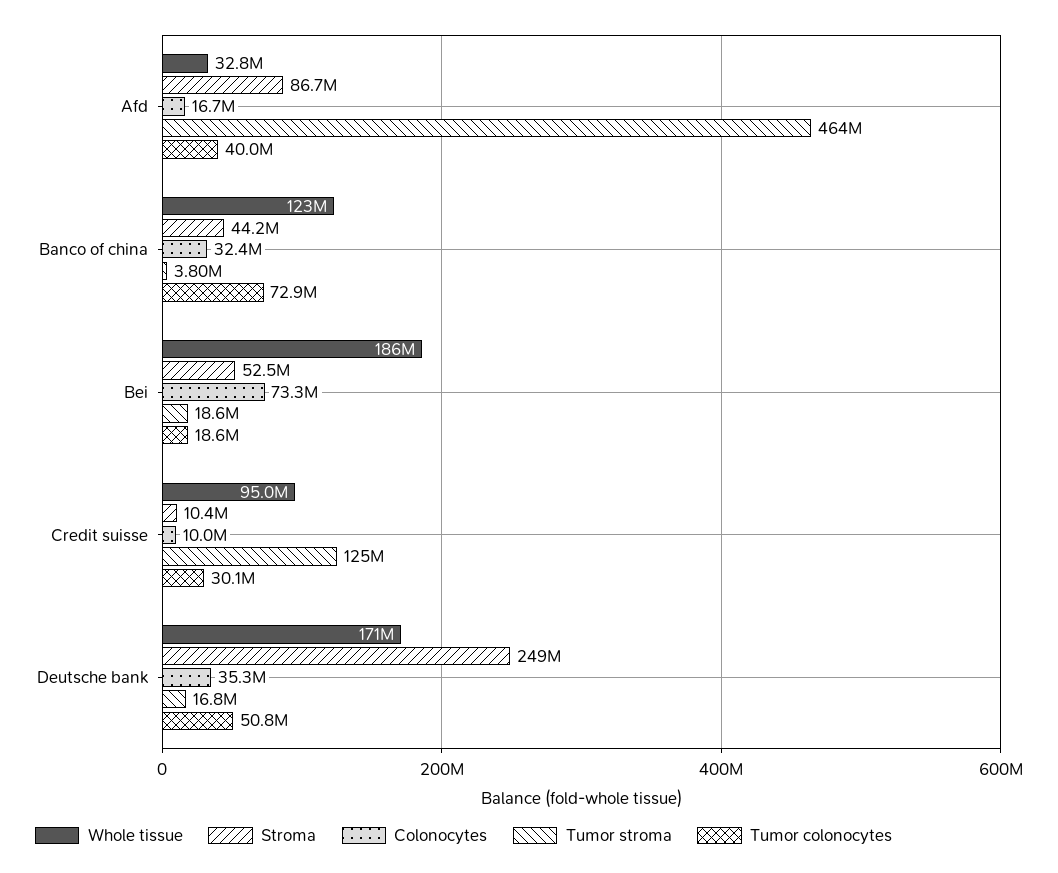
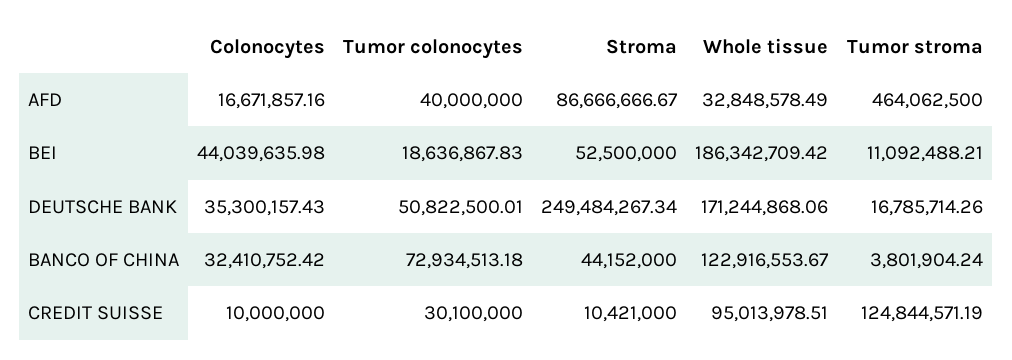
  {
    "Whole tissue": {
      "Afd": 32848578.49,
      "Banco of china": 122916553.67,
      "Bei": 186342709.42,
      "Credit suisse": 95013978.51,
      "Deutsche bank": 171244868.06
    },
    "Stroma": {
      "Afd": 86666666.67,
      "Banco of china": 44152000,
      "Bei": 52500000,
      "Credit suisse": 10421000,
      "Deutsche bank": 249484267.34
    },
    "Colonocytes": {
      "Afd": 16671857.16,
      "Banco of china": 32410752.42,
-     "Bei": 73300000,
+     "Bei": 44039635.98,
      "Credit suisse": 10000000,
      "Deutsche bank": 35300157.43
    },
    "Tumor stroma": {
      "Afd": 464062500,
      "Banco of china": 3801904.24,
-     "Bei": 18600000,
+     "Bei": 11092488.21,
      "Credit suisse": 124844571.19,
      "Deutsche bank": 16785714.26
    },
    "Tumor colonocytes": {
      "Afd": 40000000,
      "Banco of china": 72934513.18,
      "Bei": 18636867.83,
      "Credit suisse": 30100000,
      "Deutsche bank": 50822500.01
    }
  }

